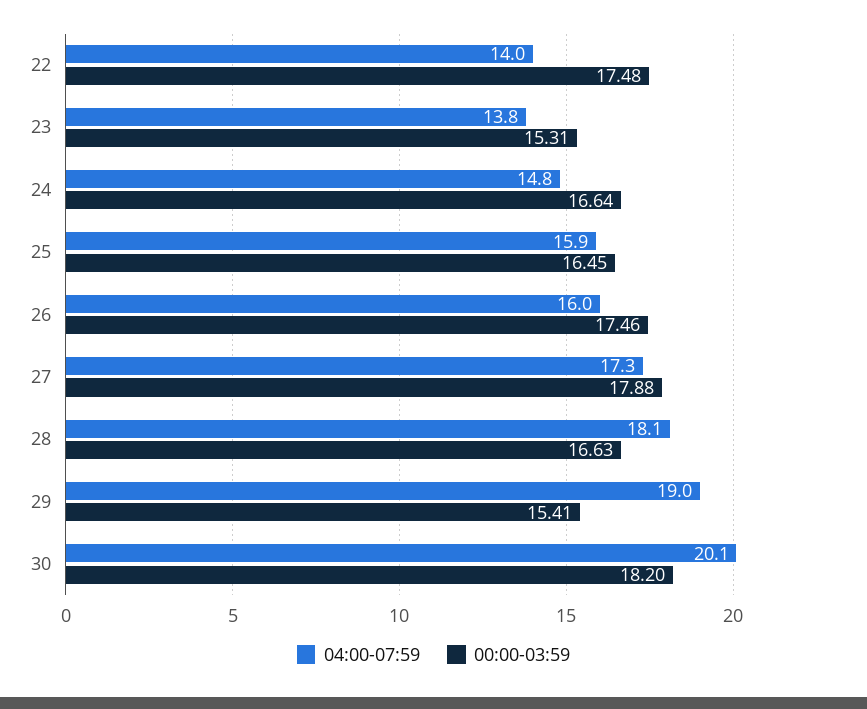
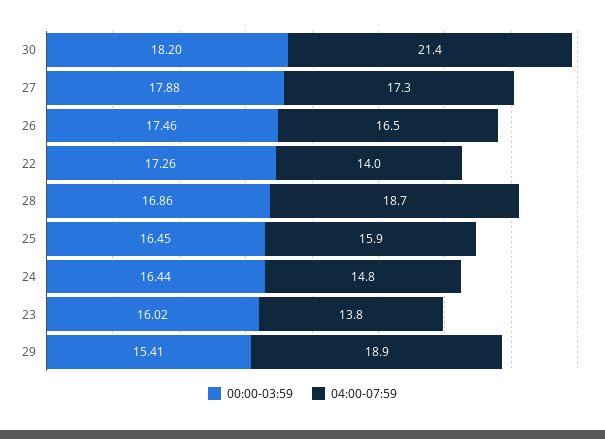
  {
    "04:00-07:59": {
      "22": 14,
      "23": 13.8,
      "24": 14.8,
      "25": 15.9,
-     "26": 16,
+     "26": 16.5,
      "27": 17.3,
-     "28": 18.1,
+     "28": 18.7,
-     "29": 19,
+     "29": 18.9,
-     "30": 20.1
+     "30": 21.4
    },
    "00:00-03:59": {
-     "22": 17.48,
+     "22": 17.26,
-     "23": 15.31,
+     "23": 16.02,
-     "24": 16.64,
+     "24": 16.44,
      "25": 16.45,
      "26": 17.46,
      "27": 17.88,
-     "28": 16.63,
+     "28": 16.86,
      "29": 15.41,
      "30": 18.2
    }
  }

